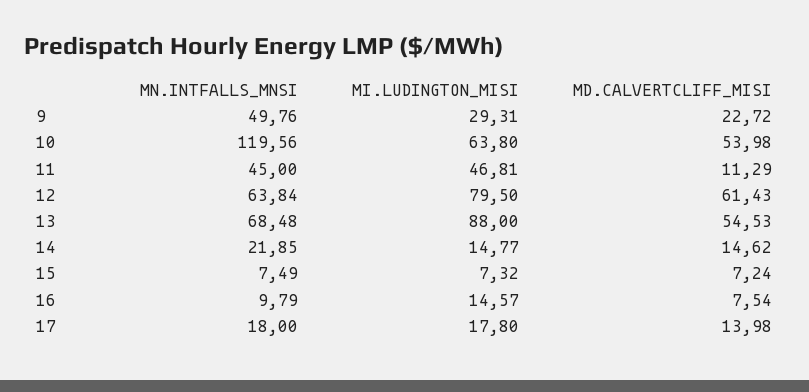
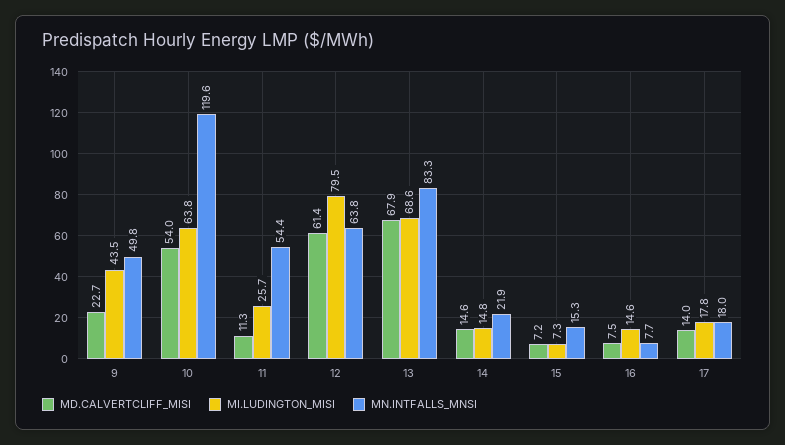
  {
    "MN.INTFALLS_MNSI": {
      "9": 49.76,
      "10": 119.56,
-     "11": 45,
+     "11": 54.4,
      "12": 63.84,
-     "13": 68.48,
+     "13": 83.3,
      "14": 21.85,
-     "15": 7.49,
+     "15": 15.3,
-     "16": 9.79,
+     "16": 7.7,
      "17": 18
    },
    "MI.LUDINGTON_MISI": {
-     "9": 29.31,
+     "9": 43.5,
      "10": 63.8,
-     "11": 46.81,
+     "11": 25.7,
      "12": 79.5,
-     "13": 88,
+     "13": 68.6,
      "14": 14.77,
      "15": 7.32,
      "16": 14.57,
      "17": 17.8
    },
    "MD.CALVERTCLIFF_MISI": {
      "9": 22.72,
      "10": 53.98,
      "11": 11.29,
      "12": 61.43,
-     "13": 54.53,
+     "13": 67.9,
      "14": 14.62,
      "15": 7.24,
      "16": 7.54,
      "17": 13.98
    }
  }

